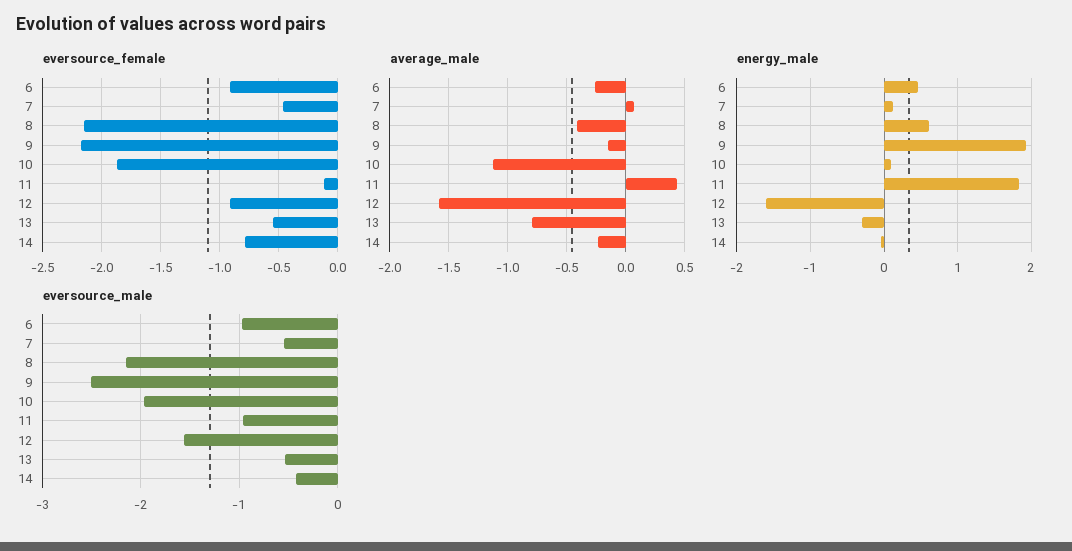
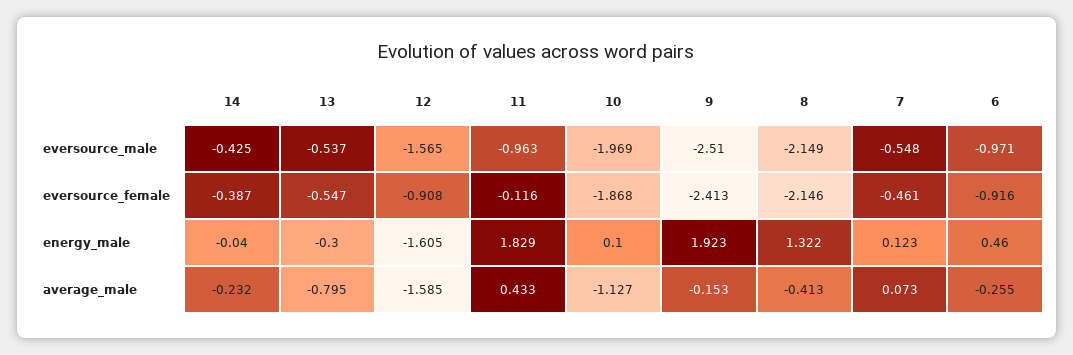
  {
    "eversource_female": {
      "6": -0.916,
      "7": -0.461,
      "8": -2.146,
-     "9": -2.2,
+     "9": -2.413,
      "10": -1.868,
      "11": -0.116,
      "12": -0.908,
      "13": -0.547,
-     "14": -0.8
+     "14": -0.387
    },
    "average_male": {
      "6": -0.255,
      "7": 0.073,
      "8": -0.413,
      "9": -0.153,
      "10": -1.127,
      "11": 0.433,
      "12": -1.585,
      "13": -0.795,
      "14": -0.232
    },
    "energy_male": {
      "6": 0.46,
      "7": 0.123,
-     "8": 0.6,
+     "8": 1.322,
      "9": 1.923,
      "10": 0.1,
      "11": 1.829,
      "12": -1.605,
      "13": -0.3,
      "14": -0.04
    },
    "eversource_male": {
      "6": -0.971,
      "7": -0.548,
      "8": -2.149,
      "9": -2.51,
      "10": -1.969,
      "11": -0.963,
      "12": -1.565,
      "13": -0.537,
      "14": -0.425
    }
  }

